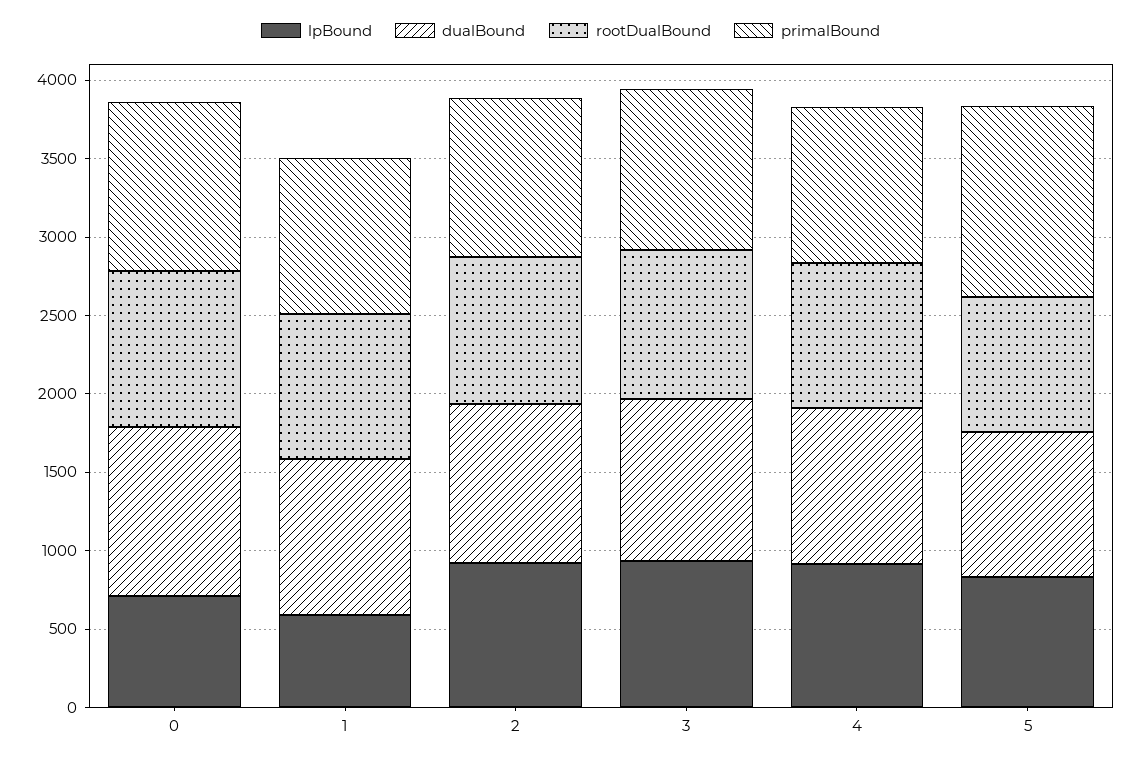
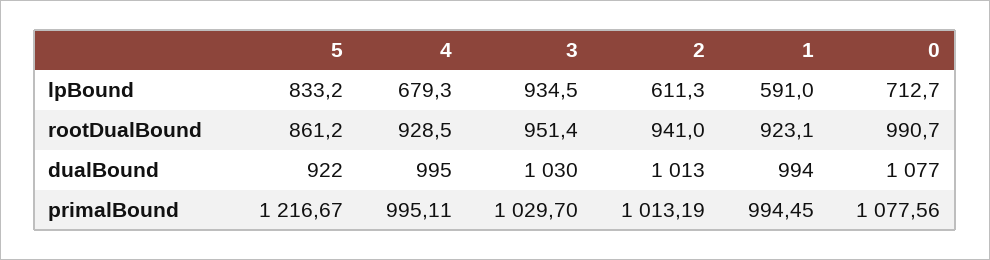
  {
    "lpBound": {
      "0": 712.7,
      "1": 591,
-     "2": 900,
+     "2": 611.3,
      "3": 934.5,
-     "4": 900,
+     "4": 679.3,
      "5": 833.2
    },
    "dualBound": {
      "0": 1077,
      "1": 994,
      "2": 1013,
      "3": 1030,
      "4": 995,
      "5": 922
    },
    "rootDualBound": {
      "0": 990.7,
      "1": 923.1,
      "2": 941,
      "3": 951.4,
      "4": 928.5,
      "5": 861.2
    },
    "primalBound": {
      "0": 1077.56,
      "1": 994.45,
      "2": 1013.19,
      "3": 1029.7,
      "4": 995.11,
      "5": 1216.67
    }
  }

